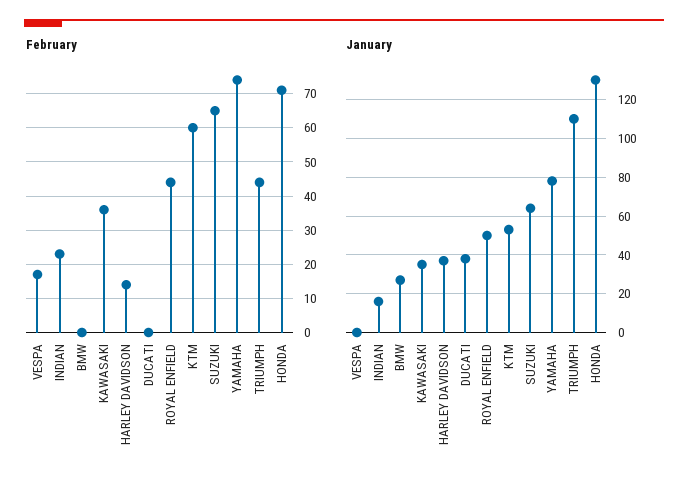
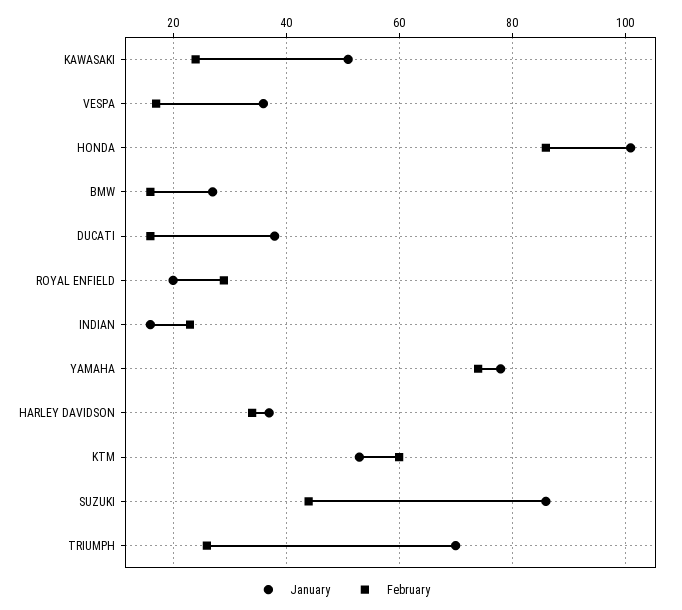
  {
    "February": {
      "VESPA": 15,
      "INDIAN": 25,
-     "BMW": 0,
+     "BMW": 15,
-     "KAWASAKI": 35,
+     "KAWASAKI": 25,
-     "HARLEY DAVIDSON": 15,
+     "HARLEY DAVIDSON": 35,
-     "DUCATI": 0,
+     "DUCATI": 15,
-     "ROYAL ENFIELD": 45,
+     "ROYAL ENFIELD": 30,
      "KTM": 60,
-     "SUZUKI": 65,
+     "SUZUKI": 45,
      "YAMAHA": 75,
-     "TRIUMPH": 45,
+     "TRIUMPH": 25,
-     "HONDA": 70
+     "HONDA": 85
    },
    "January": {
-     "VESPA": 0,
+     "VESPA": 35,
      "INDIAN": 15,
      "BMW": 25,
-     "KAWASAKI": 35,
+     "KAWASAKI": 50,
      "HARLEY DAVIDSON": 35,
      "DUCATI": 40,
-     "ROYAL ENFIELD": 50,
+     "ROYAL ENFIELD": 20,
      "KTM": 55,
-     "SUZUKI": 65,
+     "SUZUKI": 85,
      "YAMAHA": 80,
-     "TRIUMPH": 110,
+     "TRIUMPH": 70,
-     "HONDA": 130
+     "HONDA": 100
    }
  }

